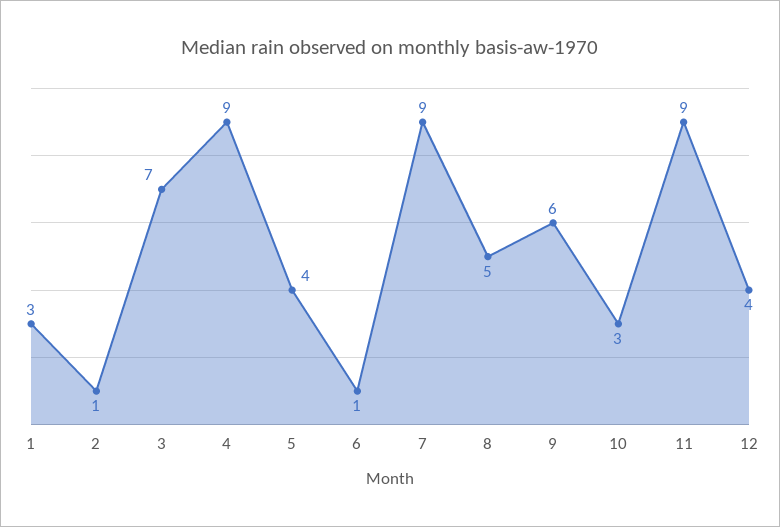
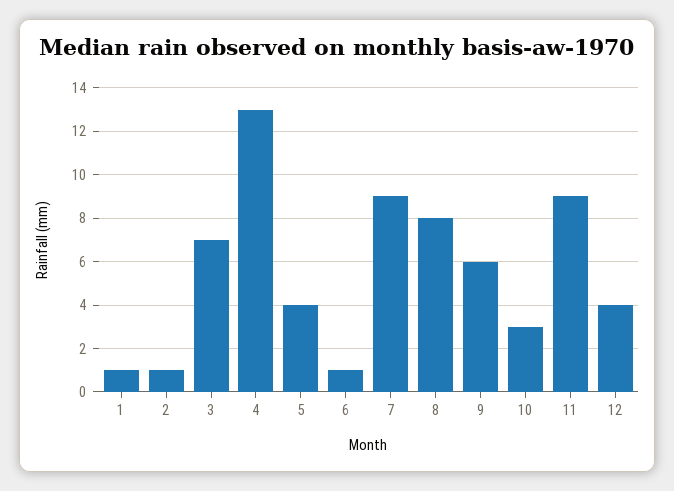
  {
-   "1": 3,
+   "1": 1,
    "2": 1,
    "3": 7,
-   "4": 9,
+   "4": 13,
    "5": 4,
    "6": 1,
    "7": 9,
-   "8": 5,
+   "8": 8,
    "9": 6,
    "10": 3,
    "11": 9,
    "12": 4
  }

